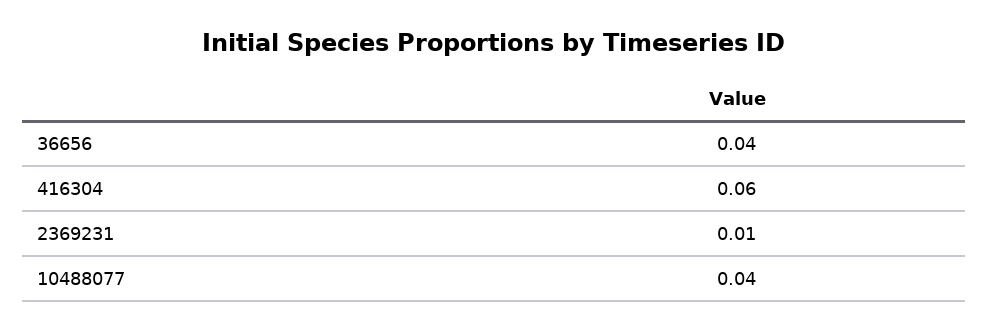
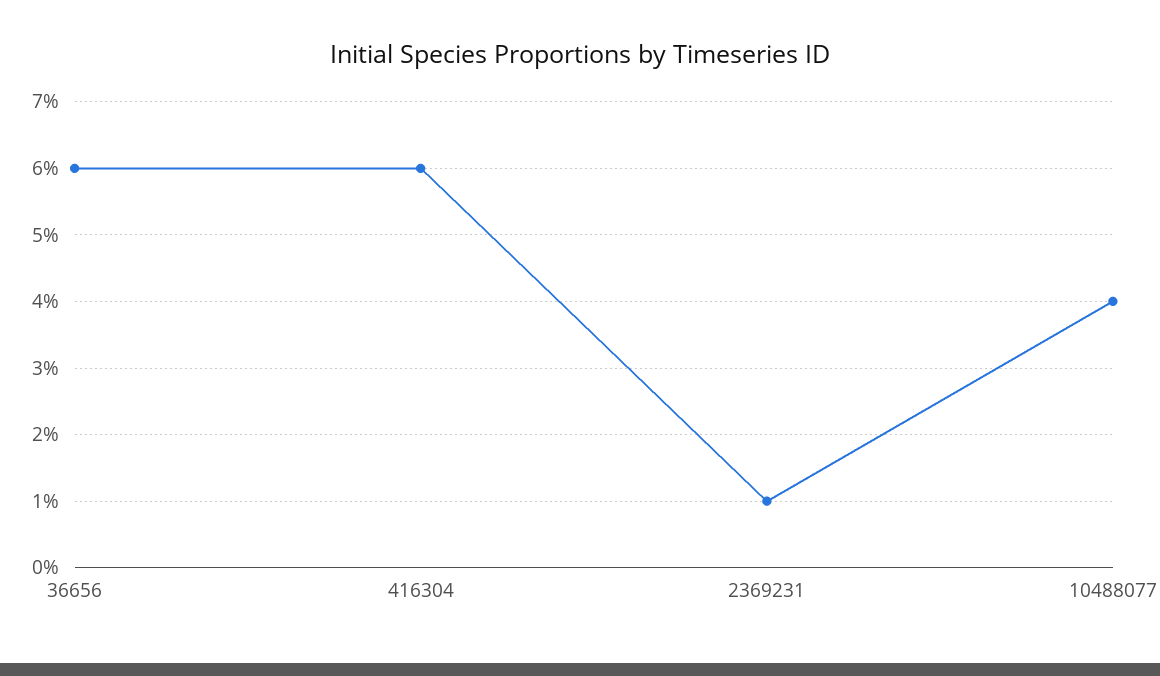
  {
-   "36656": 0.04,
+   "36656": 0.06,
    "416304": 0.06,
    "2369231": 0.01,
    "10488077": 0.04
  }

